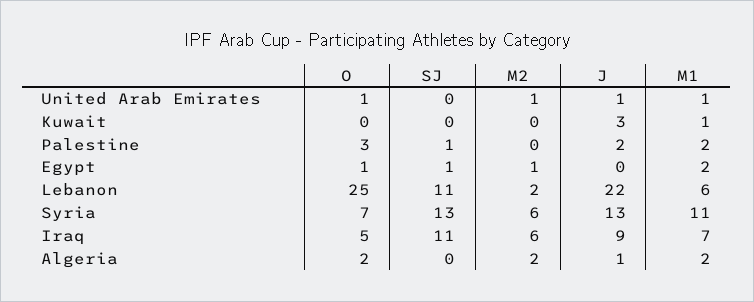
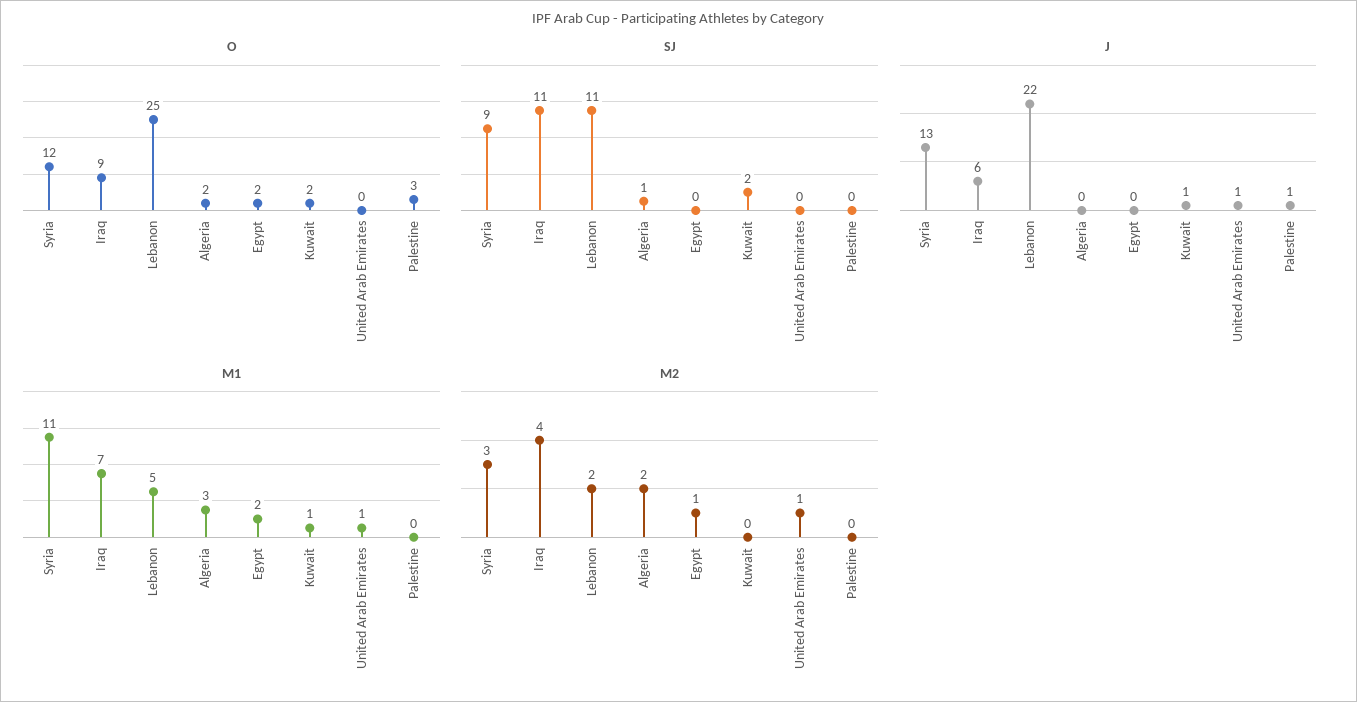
  {
    "O": {
-     "United Arab Emirates": 1,
+     "United Arab Emirates": 0,
-     "Kuwait": 0,
+     "Kuwait": 2,
      "Palestine": 3,
-     "Egypt": 1,
+     "Egypt": 2,
      "Lebanon": 25,
-     "Syria": 7,
+     "Syria": 12,
-     "Iraq": 5,
+     "Iraq": 9,
      "Algeria": 2
    },
    "SJ": {
      "United Arab Emirates": 0,
-     "Kuwait": 0,
+     "Kuwait": 2,
-     "Palestine": 1,
+     "Palestine": 0,
-     "Egypt": 1,
+     "Egypt": 0,
      "Lebanon": 11,
-     "Syria": 13,
+     "Syria": 9,
      "Iraq": 11,
-     "Algeria": 0
+     "Algeria": 1
    },
    "M2": {
      "United Arab Emirates": 1,
      "Kuwait": 0,
      "Palestine": 0,
      "Egypt": 1,
      "Lebanon": 2,
-     "Syria": 6,
+     "Syria": 3,
-     "Iraq": 6,
+     "Iraq": 4,
      "Algeria": 2
    },
    "J": {
      "United Arab Emirates": 1,
-     "Kuwait": 3,
+     "Kuwait": 1,
-     "Palestine": 2,
+     "Palestine": 1,
      "Egypt": 0,
      "Lebanon": 22,
      "Syria": 13,
-     "Iraq": 9,
+     "Iraq": 6,
-     "Algeria": 1
+     "Algeria": 0
    },
    "M1": {
      "United Arab Emirates": 1,
      "Kuwait": 1,
-     "Palestine": 2,
+     "Palestine": 0,
      "Egypt": 2,
-     "Lebanon": 6,
+     "Lebanon": 5,
      "Syria": 11,
      "Iraq": 7,
-     "Algeria": 2
+     "Algeria": 3
    }
  }

